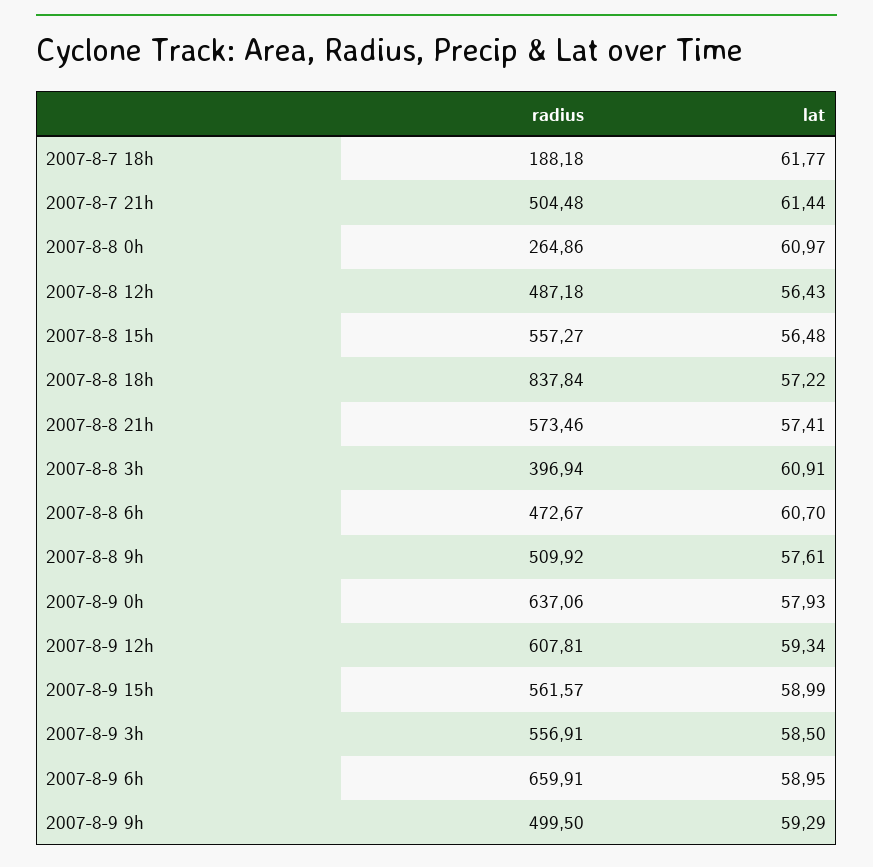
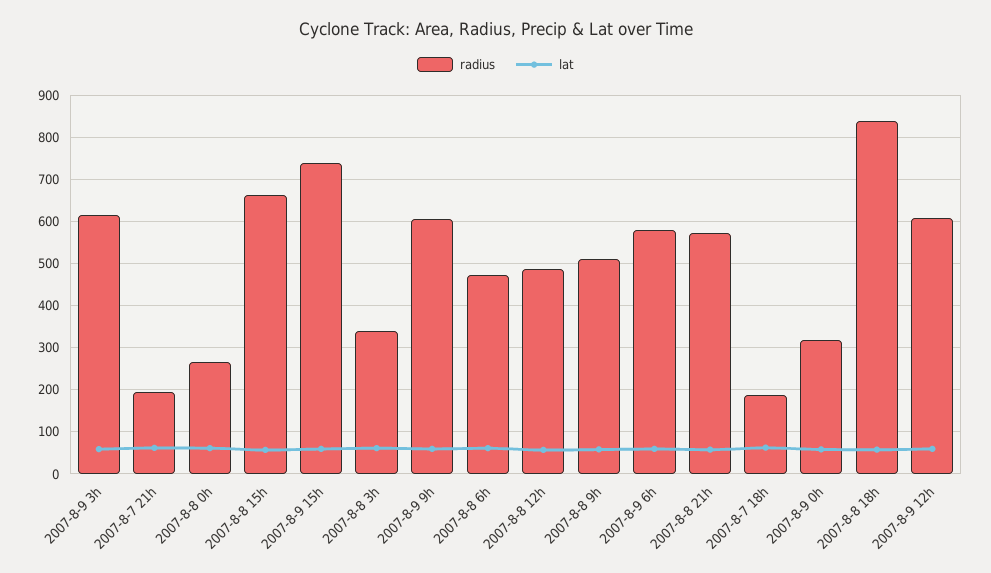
  {
    "radius": {
      "2007-8-7 18h": 188.18,
-     "2007-8-7 21h": 504.48,
+     "2007-8-7 21h": 200,
      "2007-8-8 0h": 264.86,
      "2007-8-8 12h": 487.18,
-     "2007-8-8 15h": 557.27,
+     "2007-8-8 15h": 660,
      "2007-8-8 18h": 837.84,
      "2007-8-8 21h": 573.46,
-     "2007-8-8 3h": 396.94,
+     "2007-8-8 3h": 340,
      "2007-8-8 6h": 472.67,
      "2007-8-8 9h": 509.92,
-     "2007-8-9 0h": 637.06,
+     "2007-8-9 0h": 320,
      "2007-8-9 12h": 607.81,
-     "2007-8-9 15h": 561.57,
+     "2007-8-9 15h": 740,
-     "2007-8-9 3h": 556.91,
+     "2007-8-9 3h": 620,
-     "2007-8-9 6h": 659.91,
+     "2007-8-9 6h": 580,
-     "2007-8-9 9h": 499.5
+     "2007-8-9 9h": 600
    },
    "lat": {
      "2007-8-7 18h": 61.77,
      "2007-8-7 21h": 61.44,
      "2007-8-8 0h": 60.97,
      "2007-8-8 12h": 56.43,
      "2007-8-8 15h": 56.48,
      "2007-8-8 18h": 57.22,
      "2007-8-8 21h": 57.41,
      "2007-8-8 3h": 60.91,
      "2007-8-8 6h": 60.7,
      "2007-8-8 9h": 57.61,
      "2007-8-9 0h": 57.93,
      "2007-8-9 12h": 59.34,
      "2007-8-9 15h": 58.99,
      "2007-8-9 3h": 58.5,
      "2007-8-9 6h": 58.95,
      "2007-8-9 9h": 59.29
    }
  }

